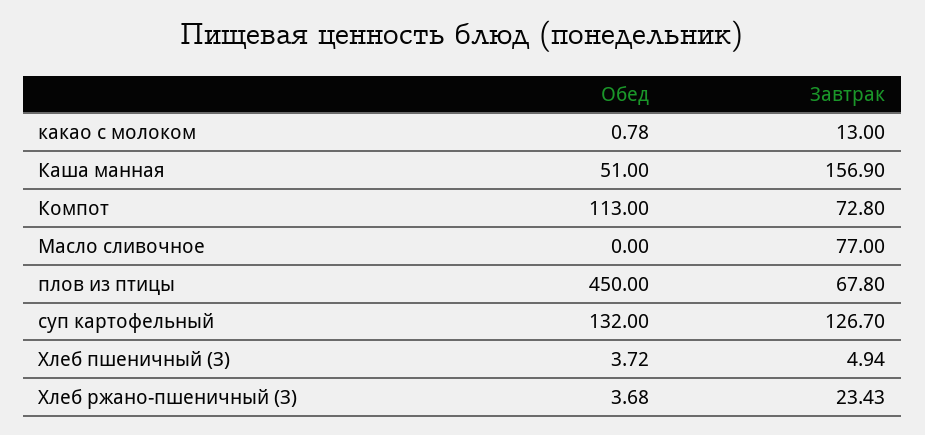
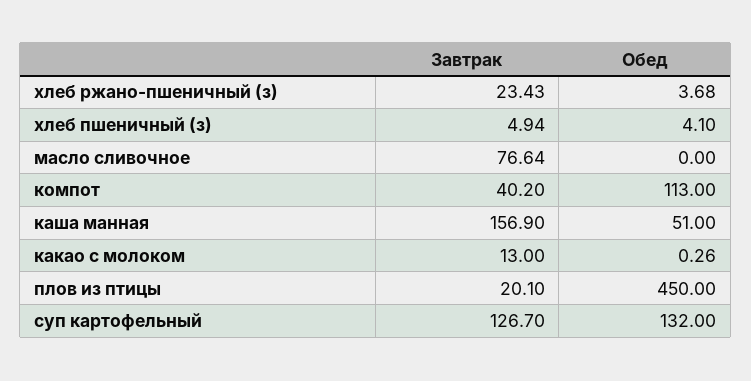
  {
    "Обед": {
-     "какао с молоком": 0.78,
+     "какао с молоком": 0.26,
      "Каша манная": 51,
      "Компот": 113,
      "Масло сливочное": 0,
      "плов из птицы": 450,
      "суп картофельный": 132,
-     "Хлеб пшеничный (З)": 3.72,
+     "Хлеб пшеничный (З)": 4.1,
      "Хлеб ржано-пшеничный (З)": 3.68
    },
    "Завтрак": {
      "какао с молоком": 13,
      "Каша манная": 156.9,
-     "Компот": 72.8,
+     "Компот": 40.2,
-     "Масло сливочное": 77,
+     "Масло сливочное": 76.64,
-     "плов из птицы": 67.8,
+     "плов из птицы": 20.1,
      "суп картофельный": 126.7,
      "Хлеб пшеничный (З)": 4.94,
      "Хлеб ржано-пшеничный (З)": 23.43
    }
  }

